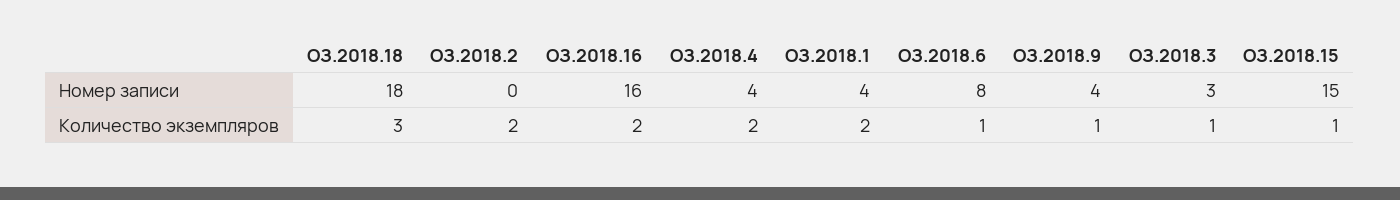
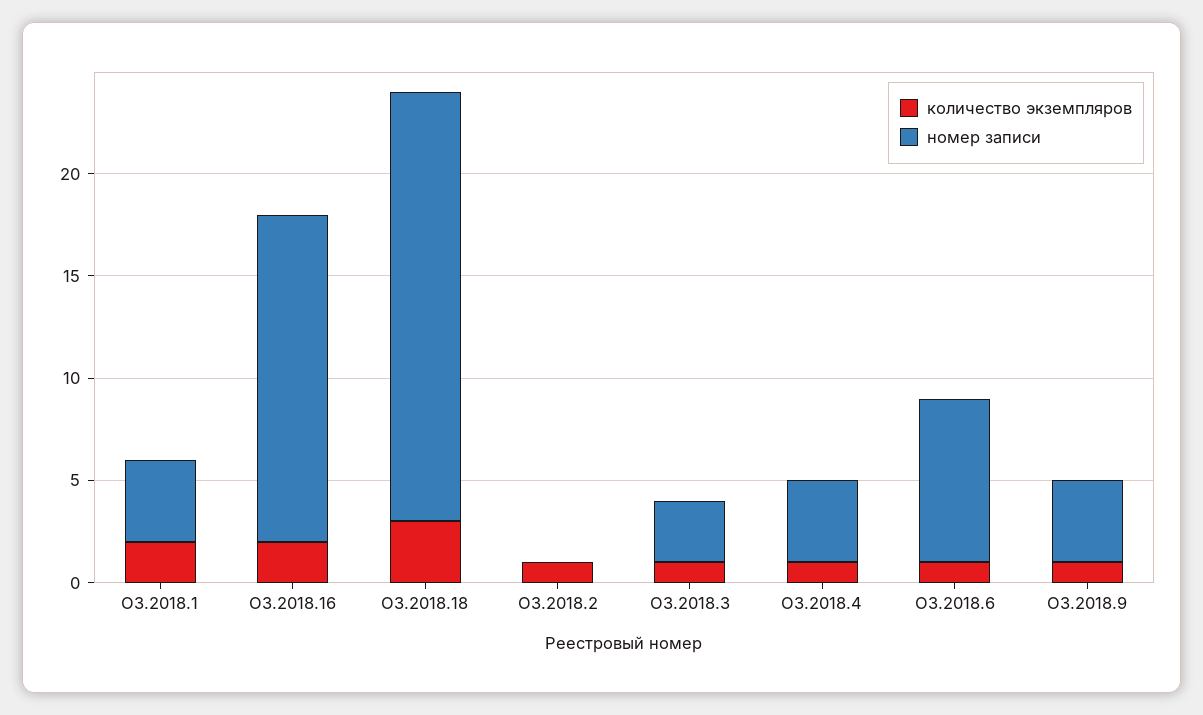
  {
    "Номер записи": {
-     "ОЗ.2018.18": 18,
+     "ОЗ.2018.18": 21,
      "ОЗ.2018.2": 0,
      "ОЗ.2018.16": 16,
      "ОЗ.2018.4": 4,
      "ОЗ.2018.1": 4,
      "ОЗ.2018.6": 8,
      "ОЗ.2018.9": 4,
-     "ОЗ.2018.3": 3,
+     "ОЗ.2018.3": 3
-     "ОЗ.2018.15": 15
    },
    "Количество экземпляров": {
      "ОЗ.2018.18": 3,
-     "ОЗ.2018.2": 2,
+     "ОЗ.2018.2": 1,
      "ОЗ.2018.16": 2,
-     "ОЗ.2018.4": 2,
+     "ОЗ.2018.4": 1,
      "ОЗ.2018.1": 2,
      "ОЗ.2018.6": 1,
      "ОЗ.2018.9": 1,
-     "ОЗ.2018.3": 1,
+     "ОЗ.2018.3": 1
-     "ОЗ.2018.15": 1
    }
  }

